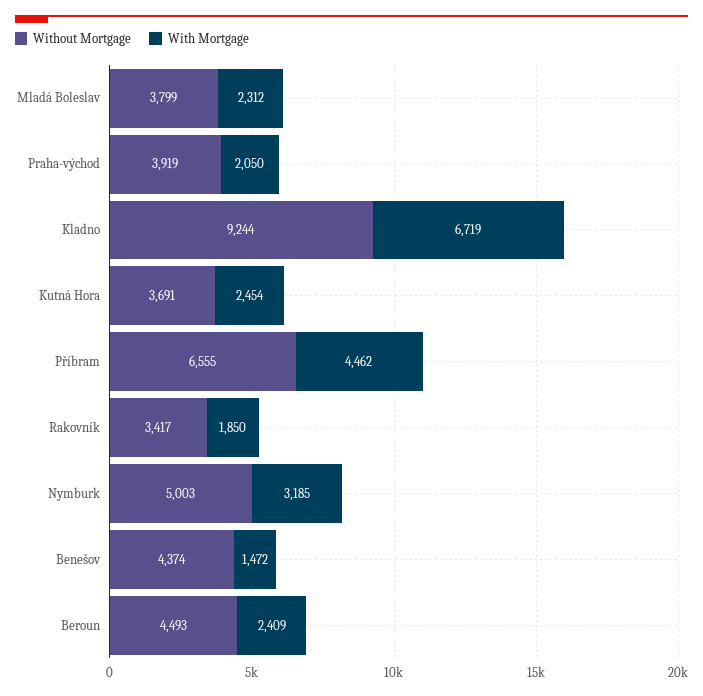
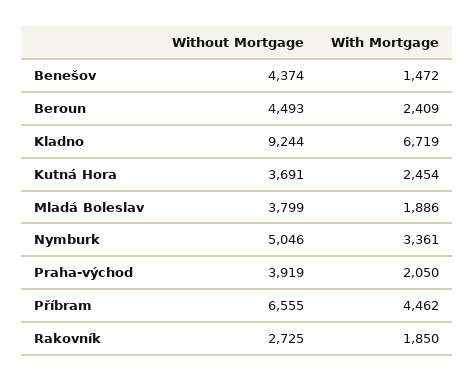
  {
    "Without Mortgage": {
      "Mladá Boleslav": 3799,
      "Praha-východ": 3919,
      "Kladno": 9244,
      "Kutná Hora": 3691,
      "Příbram": 6555,
-     "Rakovník": 3417,
+     "Rakovník": 2725,
-     "Nymburk": 5003,
+     "Nymburk": 5046,
      "Benešov": 4374,
      "Beroun": 4493
    },
    "With Mortgage": {
-     "Mladá Boleslav": 2312,
+     "Mladá Boleslav": 1886,
      "Praha-východ": 2050,
      "Kladno": 6719,
      "Kutná Hora": 2454,
      "Příbram": 4462,
      "Rakovník": 1850,
-     "Nymburk": 3185,
+     "Nymburk": 3361,
      "Benešov": 1472,
      "Beroun": 2409
    }
  }

